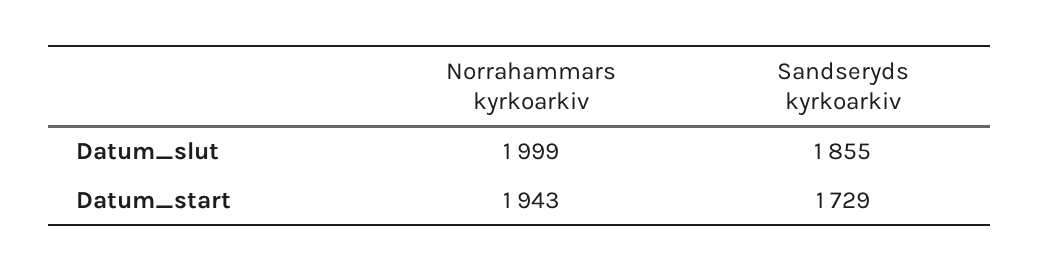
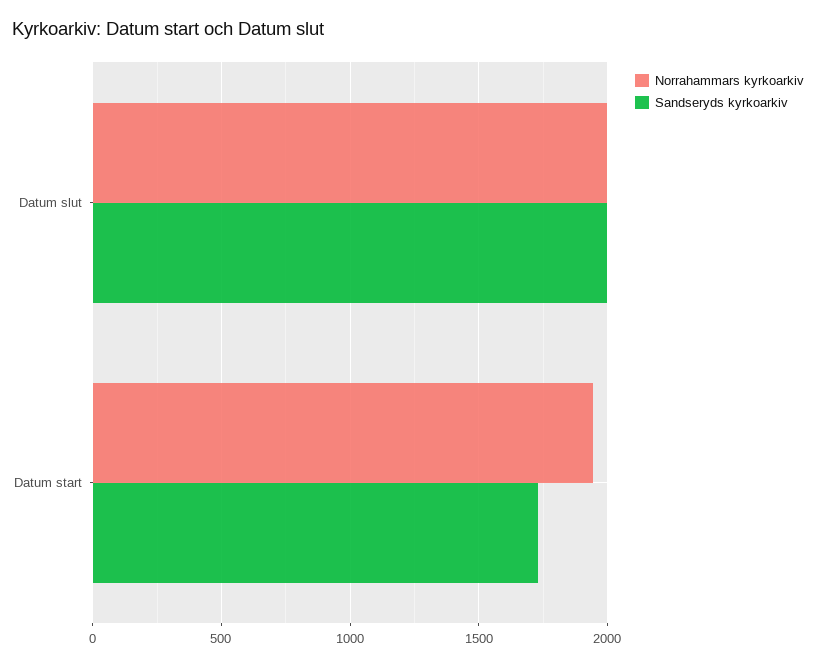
  {
    "Norrahammars kyrkoarkiv": {
      "Datum_slut": 1999,
      "Datum_start": 1943
    },
    "Sandseryds kyrkoarkiv": {
-     "Datum_slut": 1855,
+     "Datum_slut": 2000,
      "Datum_start": 1729
    }
  }

